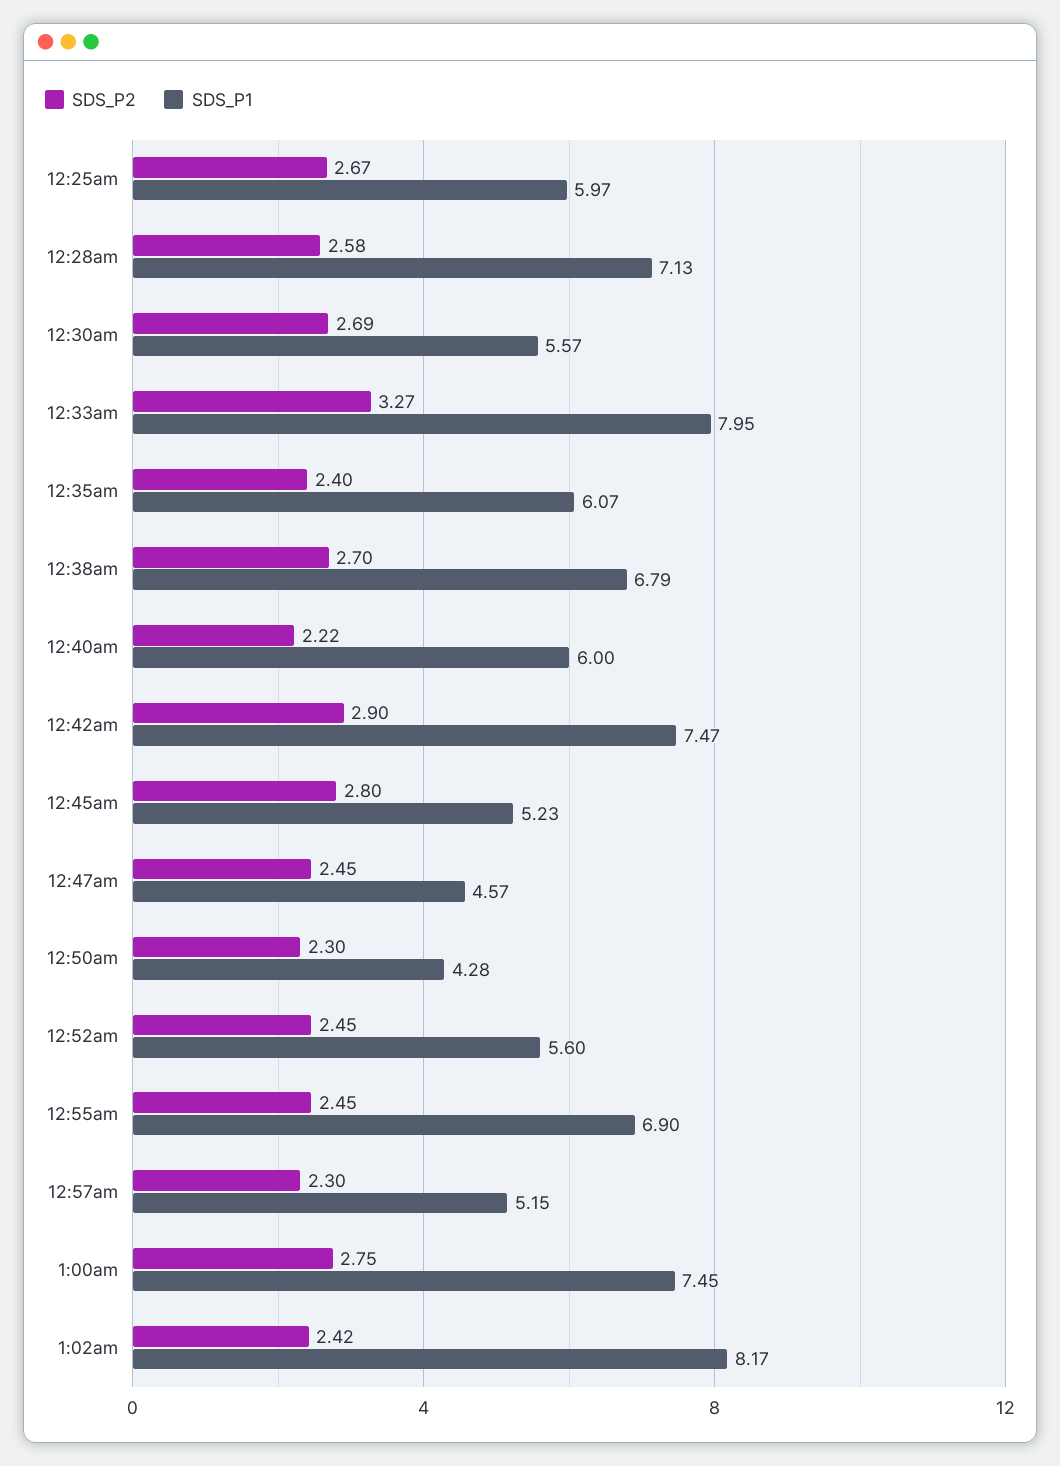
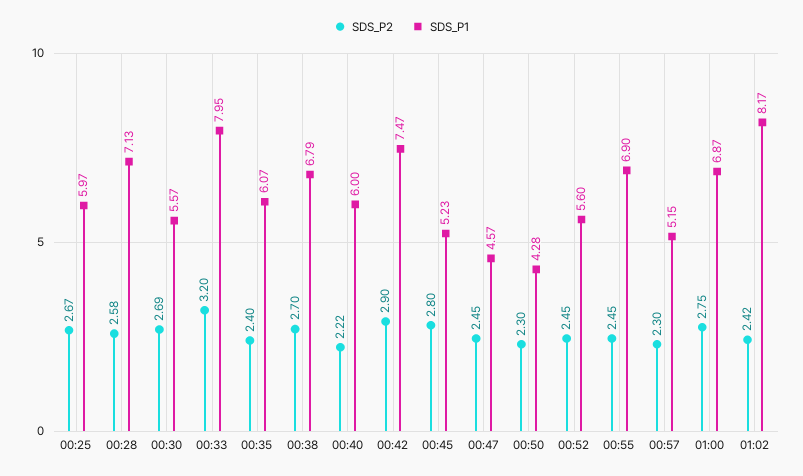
  {
    "SDS_P2": {
      "12:25am": 2.67,
      "12:28am": 2.58,
      "12:30am": 2.69,
-     "12:33am": 3.27,
+     "12:33am": 3.2,
      "12:35am": 2.4,
      "12:38am": 2.7,
      "12:40am": 2.22,
      "12:42am": 2.9,
      "12:45am": 2.8,
      "12:47am": 2.45,
      "12:50am": 2.3,
      "12:52am": 2.45,
      "12:55am": 2.45,
      "12:57am": 2.3,
      "1:00am": 2.75,
      "1:02am": 2.42
    },
    "SDS_P1": {
      "12:25am": 5.97,
      "12:28am": 7.13,
      "12:30am": 5.57,
      "12:33am": 7.95,
      "12:35am": 6.07,
      "12:38am": 6.79,
      "12:40am": 6,
      "12:42am": 7.47,
      "12:45am": 5.23,
      "12:47am": 4.57,
      "12:50am": 4.28,
      "12:52am": 5.6,
      "12:55am": 6.9,
      "12:57am": 5.15,
-     "1:00am": 7.45,
+     "1:00am": 6.87,
      "1:02am": 8.17
    }
  }

